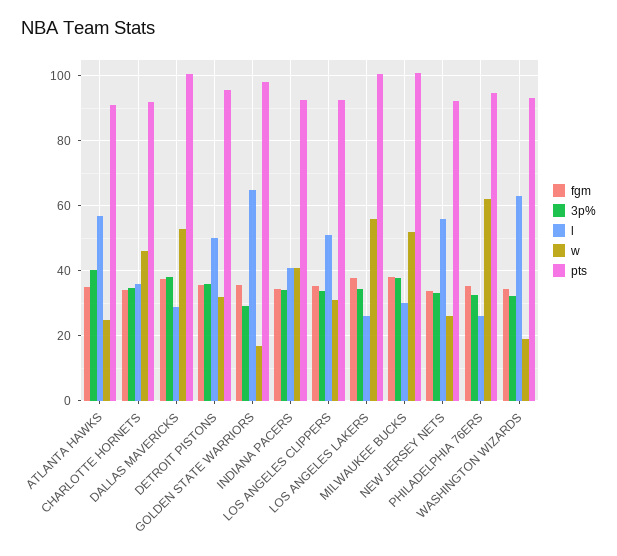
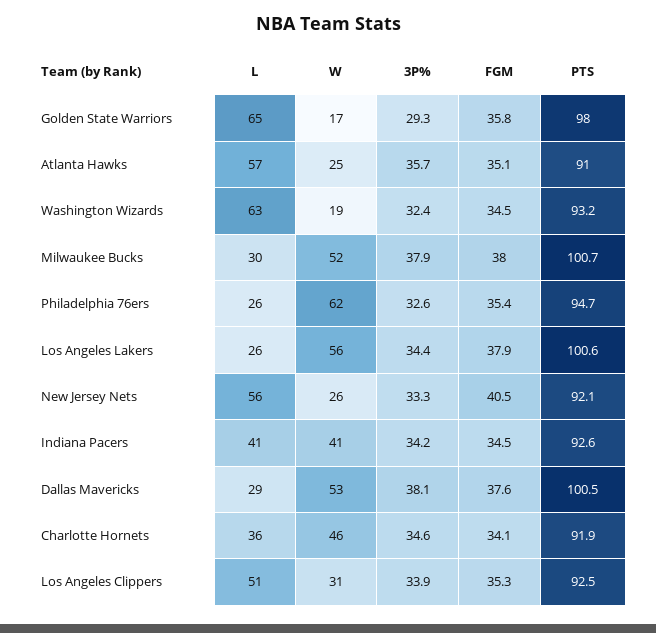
  {
    "fgm": {
      "ATLANTA HAWKS": 35.1,
      "CHARLOTTE HORNETS": 34.1,
      "DALLAS MAVERICKS": 37.6,
-     "DETROIT PISTONS": 36,
      "GOLDEN STATE WARRIORS": 35.8,
      "INDIANA PACERS": 34.5,
      "LOS ANGELES CLIPPERS": 35.3,
      "LOS ANGELES LAKERS": 37.9,
      "MILWAUKEE BUCKS": 38,
-     "NEW JERSEY NETS": 34,
+     "NEW JERSEY NETS": 40.5,
      "PHILADELPHIA 76ERS": 35.4,
      "WASHINGTON WIZARDS": 34.5
    },
    "3p%": {
-     "ATLANTA HAWKS": 40,
+     "ATLANTA HAWKS": 35.7,
      "CHARLOTTE HORNETS": 34.6,
      "DALLAS MAVERICKS": 38.1,
-     "DETROIT PISTONS": 36,
      "GOLDEN STATE WARRIORS": 29.3,
      "INDIANA PACERS": 34.2,
      "LOS ANGELES CLIPPERS": 33.9,
      "LOS ANGELES LAKERS": 34.4,
      "MILWAUKEE BUCKS": 37.9,
      "NEW JERSEY NETS": 33.3,
      "PHILADELPHIA 76ERS": 32.6,
      "WASHINGTON WIZARDS": 32.4
    },
    "l": {
      "ATLANTA HAWKS": 57,
      "CHARLOTTE HORNETS": 36,
      "DALLAS MAVERICKS": 29,
-     "DETROIT PISTONS": 50,
      "GOLDEN STATE WARRIORS": 65,
      "INDIANA PACERS": 41,
      "LOS ANGELES CLIPPERS": 51,
      "LOS ANGELES LAKERS": 26,
      "MILWAUKEE BUCKS": 30,
      "NEW JERSEY NETS": 56,
      "PHILADELPHIA 76ERS": 26,
      "WASHINGTON WIZARDS": 63
    },
    "w": {
      "ATLANTA HAWKS": 25,
      "CHARLOTTE HORNETS": 46,
      "DALLAS MAVERICKS": 53,
-     "DETROIT PISTONS": 32,
      "GOLDEN STATE WARRIORS": 17,
      "INDIANA PACERS": 41,
      "LOS ANGELES CLIPPERS": 31,
      "LOS ANGELES LAKERS": 56,
      "MILWAUKEE BUCKS": 52,
      "NEW JERSEY NETS": 26,
      "PHILADELPHIA 76ERS": 62,
      "WASHINGTON WIZARDS": 19
    },
    "pts": {
      "ATLANTA HAWKS": 91,
      "CHARLOTTE HORNETS": 91.9,
      "DALLAS MAVERICKS": 100.5,
-     "DETROIT PISTONS": 96,
      "GOLDEN STATE WARRIORS": 98,
      "INDIANA PACERS": 92.6,
      "LOS ANGELES CLIPPERS": 92.5,
      "LOS ANGELES LAKERS": 100.6,
      "MILWAUKEE BUCKS": 100.7,
      "NEW JERSEY NETS": 92.1,
      "PHILADELPHIA 76ERS": 94.7,
      "WASHINGTON WIZARDS": 93.2
    }
  }

